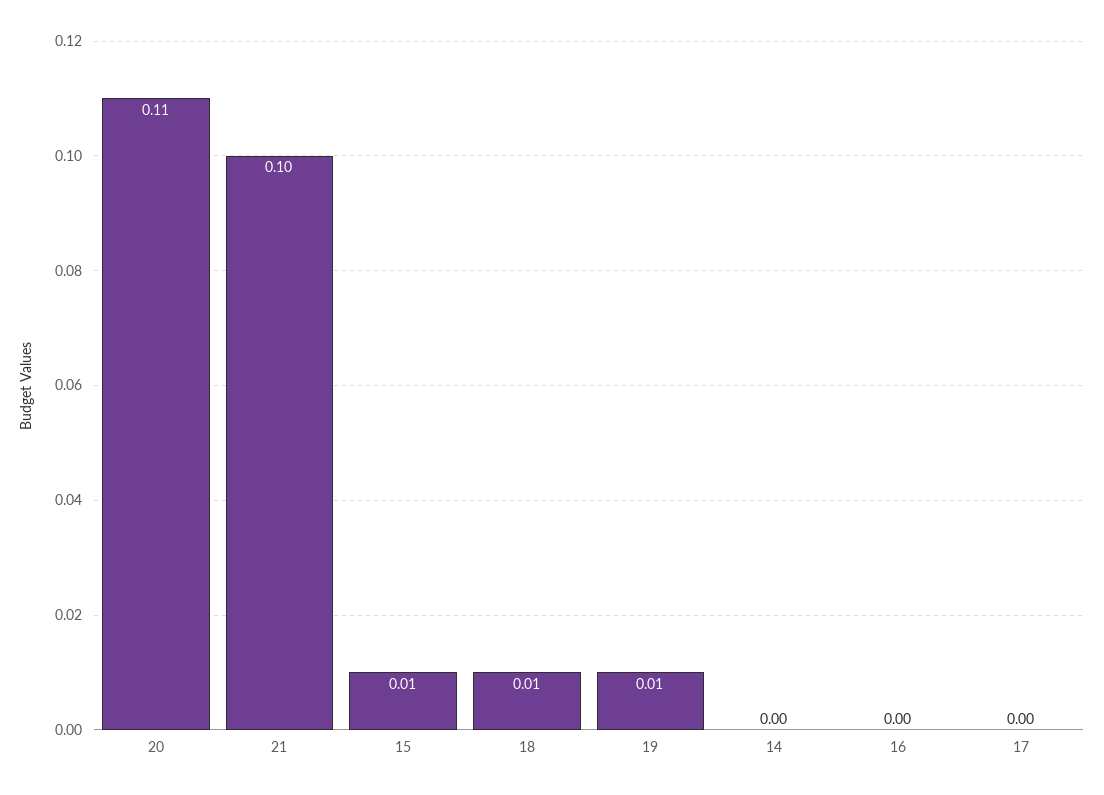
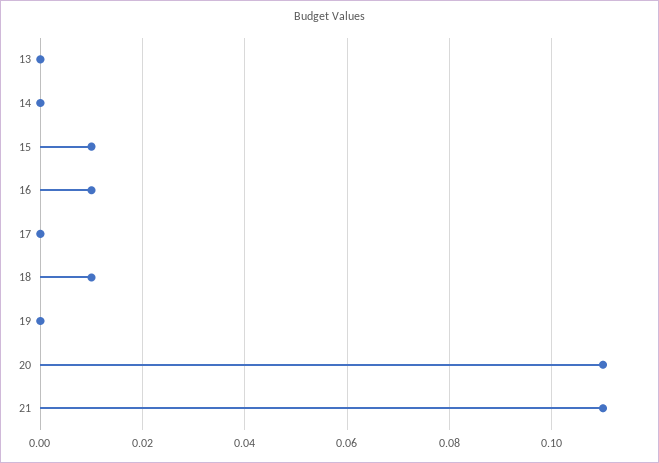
  {
    "20": 0.11,
-   "21": 0.1,
+   "21": 0.11,
    "15": 0.01,
    "18": 0.01,
-   "19": 0.01,
+   "19": 0,
    "14": 0,
-   "16": 0,
+   "16": 0.01,
-   "17": 0
+   "17": 0,
+   "13": 0
  }

